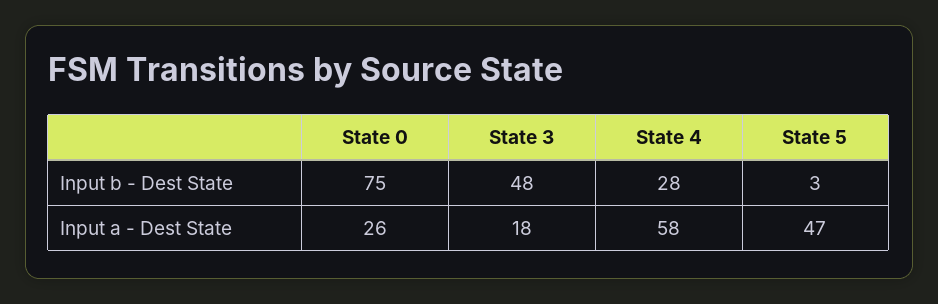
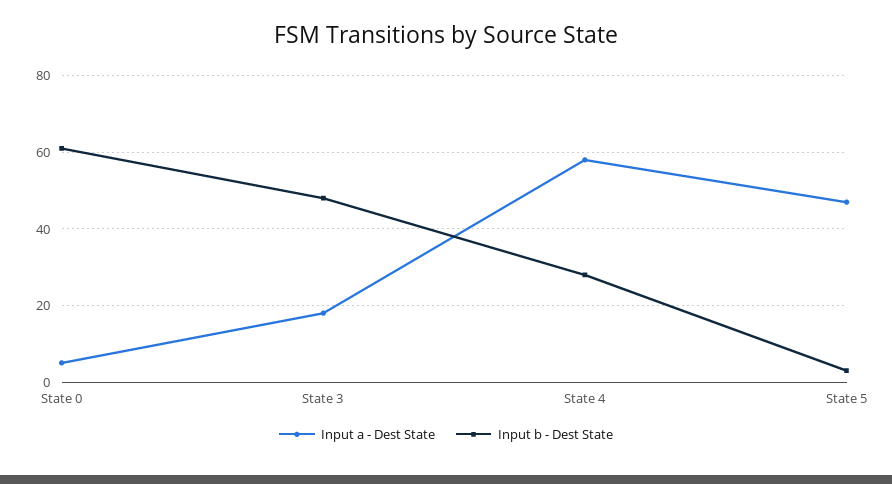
  {
    "Input b - Dest State": {
-     "State 0": 75,
+     "State 0": 60,
      "State 3": 48,
      "State 4": 28,
      "State 5": 3
    },
    "Input a - Dest State": {
-     "State 0": 26,
+     "State 0": 5,
      "State 3": 18,
      "State 4": 58,
      "State 5": 47
    }
  }

